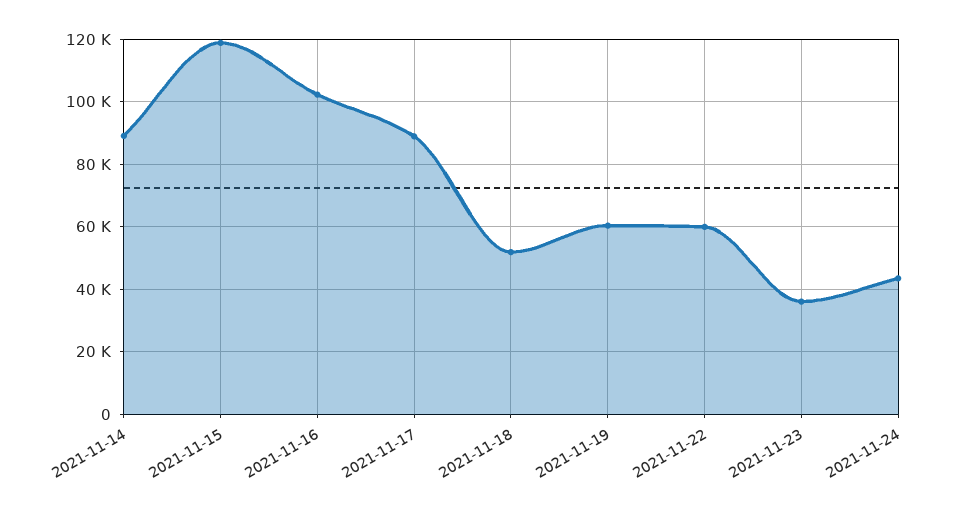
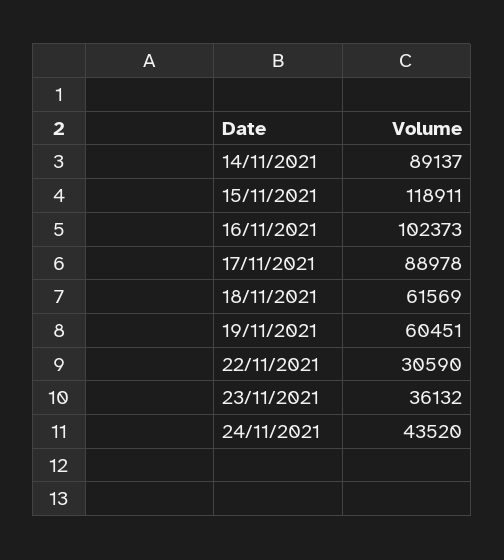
  {
    "2021-11-14": 89137,
    "2021-11-15": 118911,
    "2021-11-16": 102373,
    "2021-11-17": 88978,
-   "2021-11-18": 52000,
+   "2021-11-18": 61569,
    "2021-11-19": 60451,
-   "2021-11-22": 60000,
+   "2021-11-22": 30590,
    "2021-11-23": 36132,
    "2021-11-24": 43520
  }

